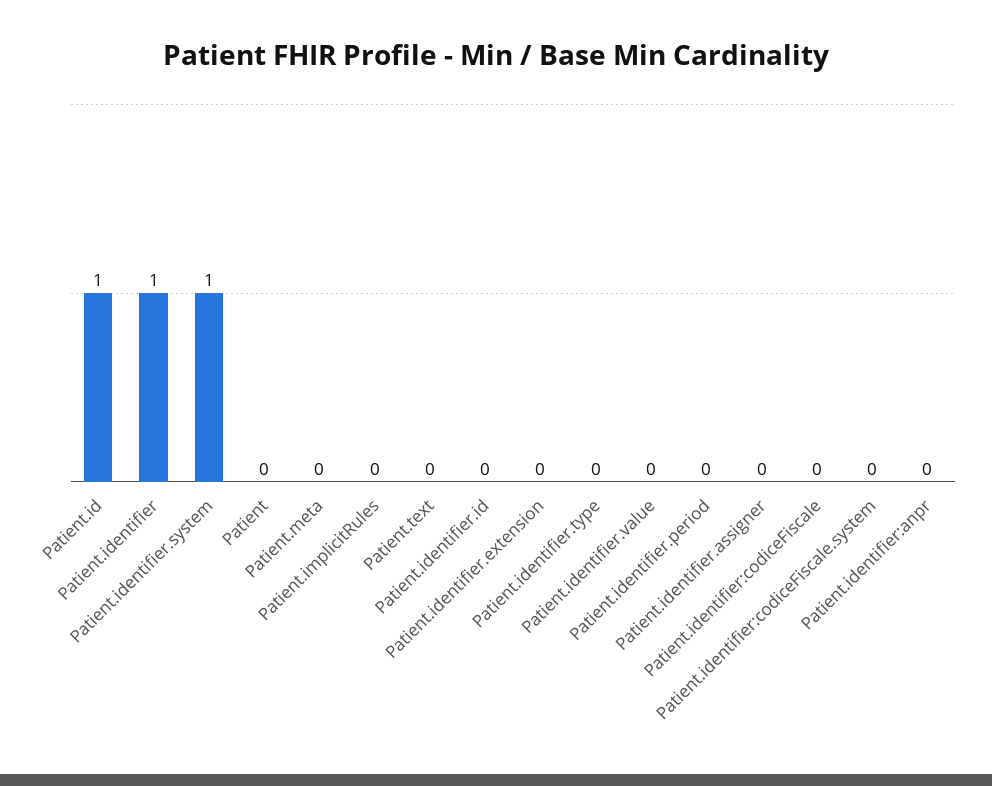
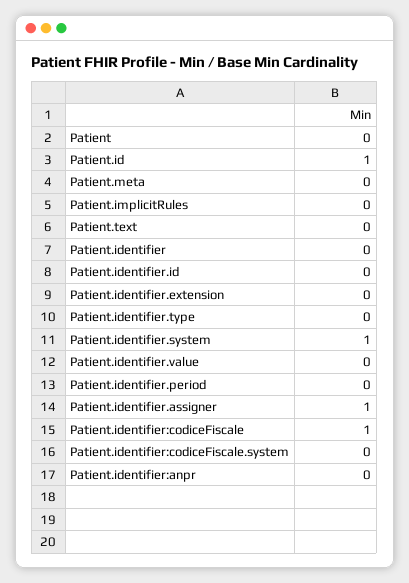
  {
    "Patient.id": 1,
-   "Patient.identifier": 1,
+   "Patient.identifier": 0,
    "Patient.identifier.system": 1,
    "Patient": 0,
    "Patient.meta": 0,
    "Patient.implicitRules": 0,
    "Patient.text": 0,
    "Patient.identifier.id": 0,
    "Patient.identifier.extension": 0,
    "Patient.identifier.type": 0,
    "Patient.identifier.value": 0,
    "Patient.identifier.period": 0,
-   "Patient.identifier.assigner": 0,
+   "Patient.identifier.assigner": 1,
-   "Patient.identifier:codiceFiscale": 0,
+   "Patient.identifier:codiceFiscale": 1,
    "Patient.identifier:codiceFiscale.system": 0,
    "Patient.identifier:anpr": 0
  }

